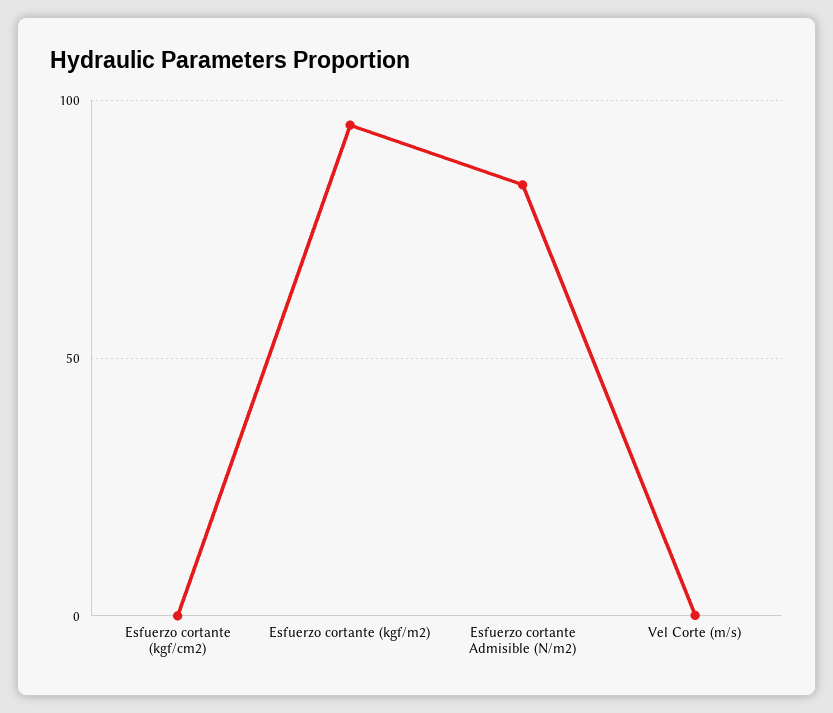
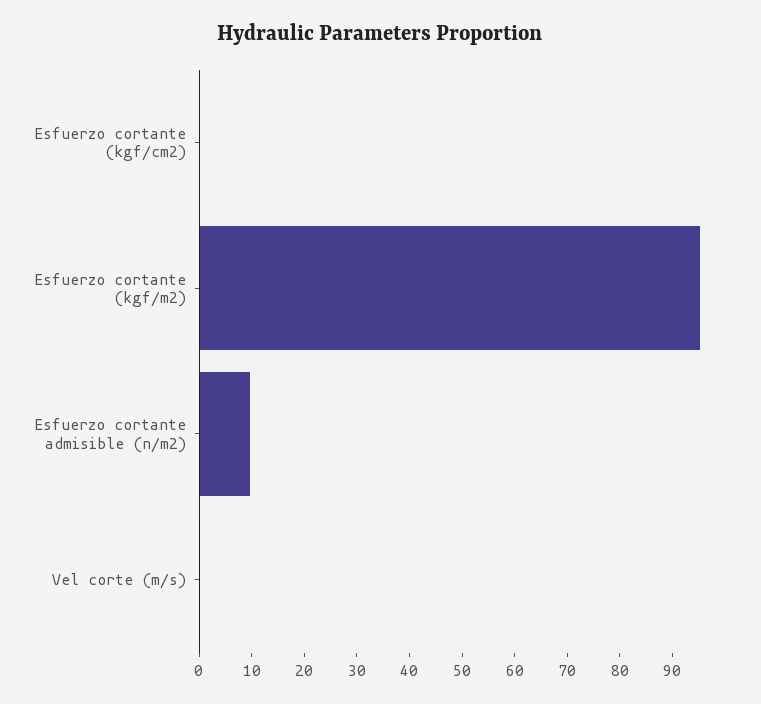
  {
    "Esfuerzo cortante (kgf/cm2)": 0,
    "Esfuerzo cortante (kgf/m2)": 96,
-   "Esfuerzo cortante Admisible (N/m2)": 85,
+   "Esfuerzo cortante Admisible (N/m2)": 10,
    "Vel Corte (m/s)": 0
  }

